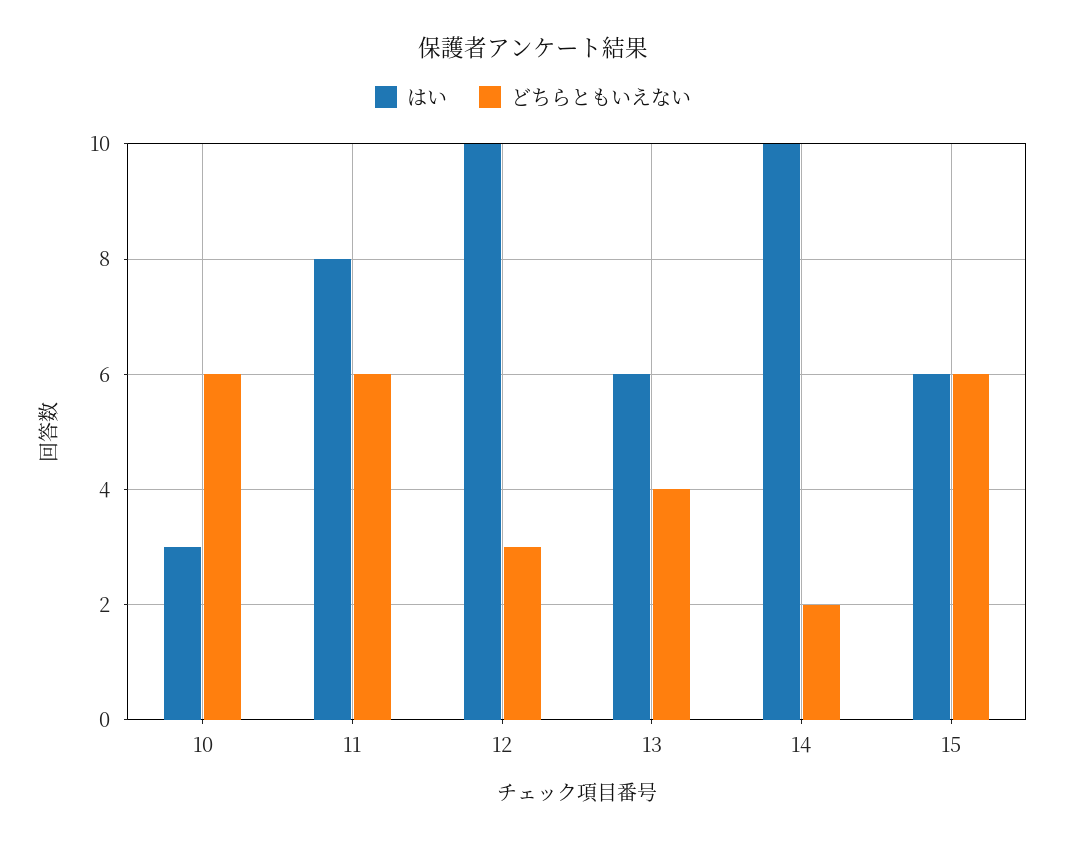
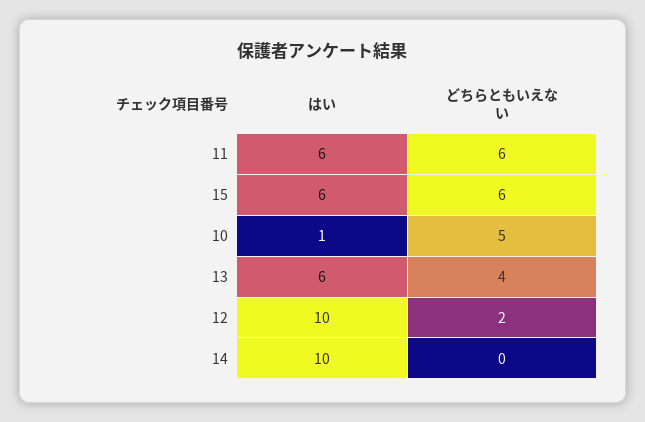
  {
    "はい": {
-     "10": 3,
+     "10": 1,
-     "11": 8,
+     "11": 6,
      "12": 10,
      "13": 6,
      "14": 10,
      "15": 6
    },
    "どちらともいえない": {
-     "10": 6,
+     "10": 5,
      "11": 6,
-     "12": 3,
+     "12": 2,
      "13": 4,
-     "14": 2,
+     "14": 0,
      "15": 6
    }
  }

